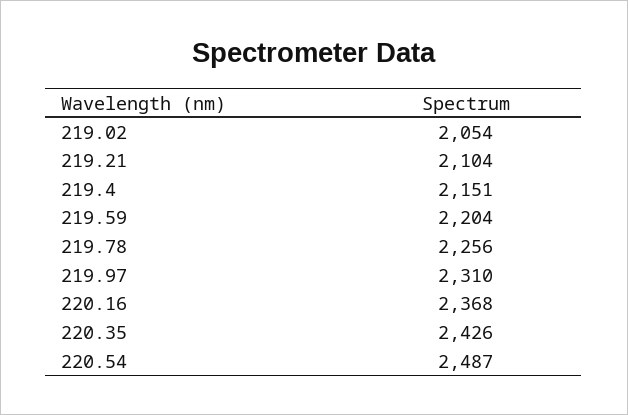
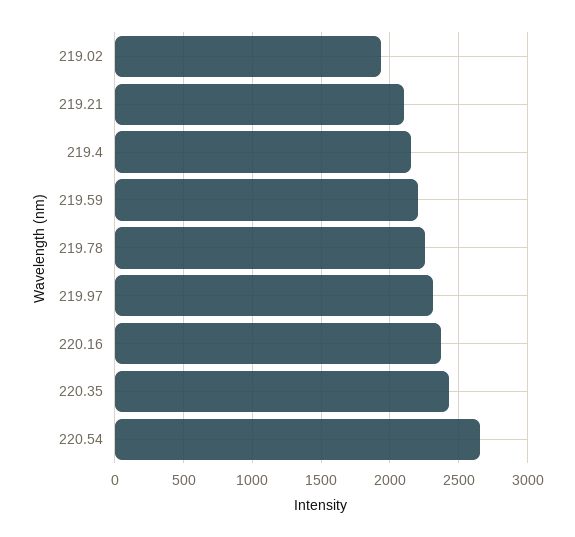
  {
-   "219.02": 2054,
+   "219.02": 1950,
    "219.21": 2104,
    "219.4": 2151,
    "219.59": 2204,
    "219.78": 2256,
    "219.97": 2310,
    "220.16": 2368,
    "220.35": 2426,
-   "220.54": 2487
+   "220.54": 2650
  }

